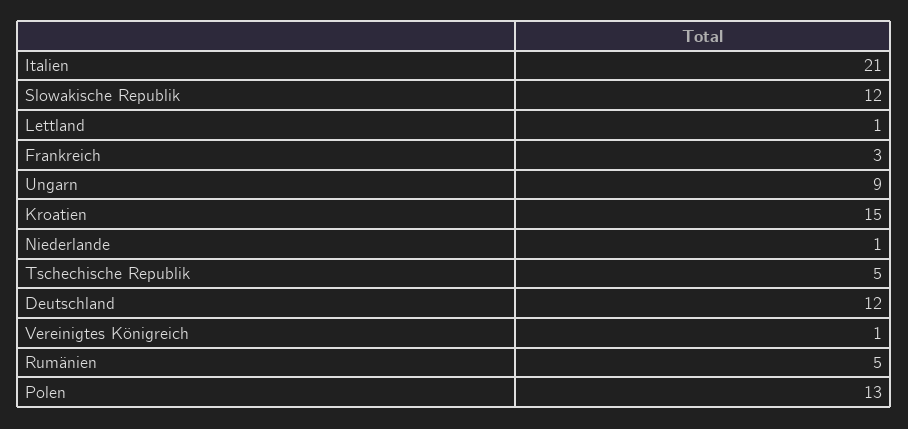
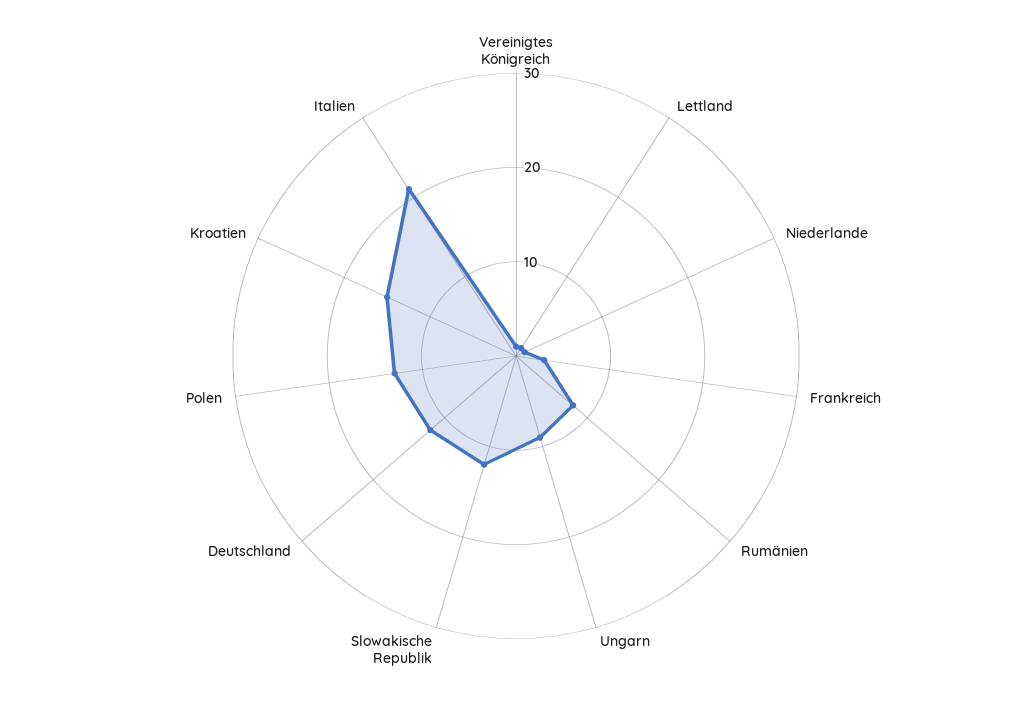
  {
    "Italien": 21,
    "Slowakische Republik": 12,
    "Lettland": 1,
    "Frankreich": 3,
    "Ungarn": 9,
    "Kroatien": 15,
    "Niederlande": 1,
-   "Tschechische Republik": 5,
    "Deutschland": 12,
    "Vereinigtes Königreich": 1,
-   "Rumänien": 5,
+   "Rumänien": 8,
    "Polen": 13
  }

